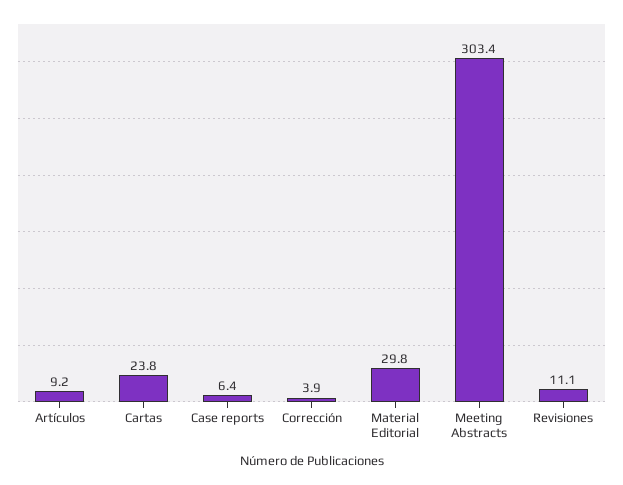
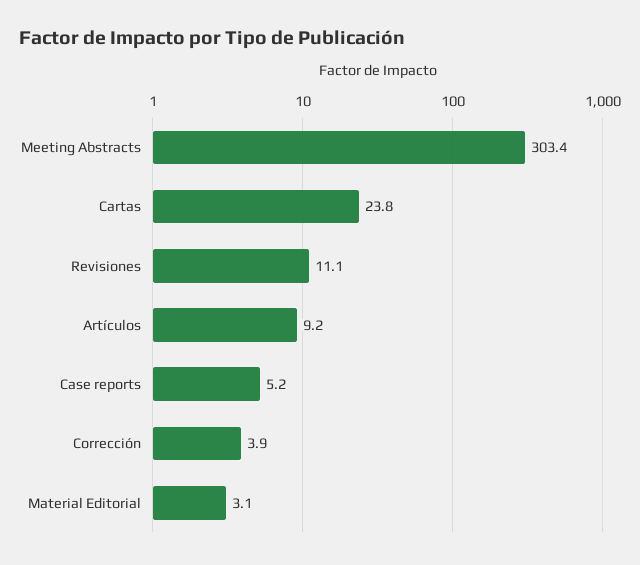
  {
    "Artículos": 9.2,
    "Cartas": 23.8,
-   "Case reports": 6.4,
+   "Case reports": 5.2,
    "Corrección": 3.9,
-   "Material Editorial": 29.8,
+   "Material Editorial": 3.1,
    "Meeting Abstracts": 303.4,
    "Revisiones": 11.1
  }

